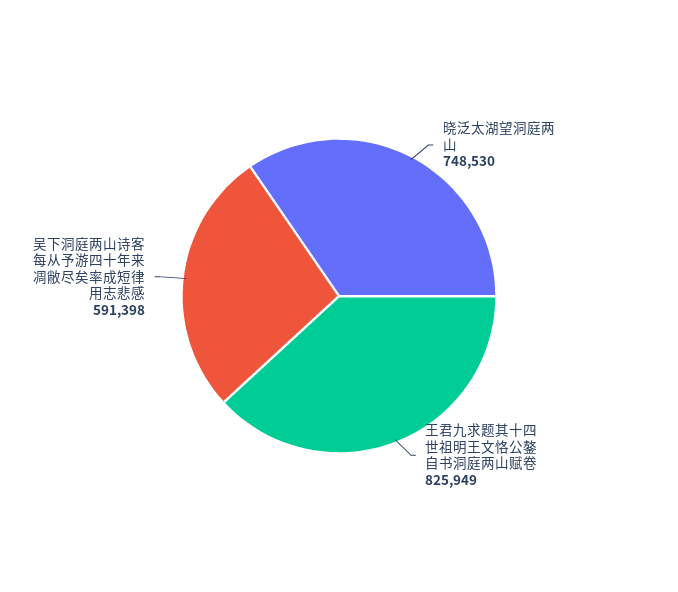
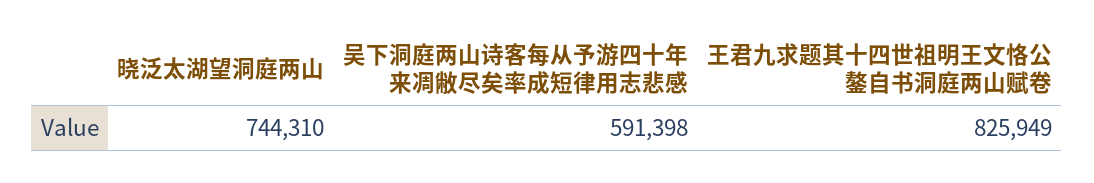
  {
-   "晓泛太湖望洞庭两山": 748530,
+   "晓泛太湖望洞庭两山": 744310,
    "王君九求题其十四世祖明王文恪公鏊自书洞庭两山赋卷": 825949,
    "吴下洞庭两山诗客每从予游四十年来凋敝尽矣率成短律用志悲感": 591398
  }

